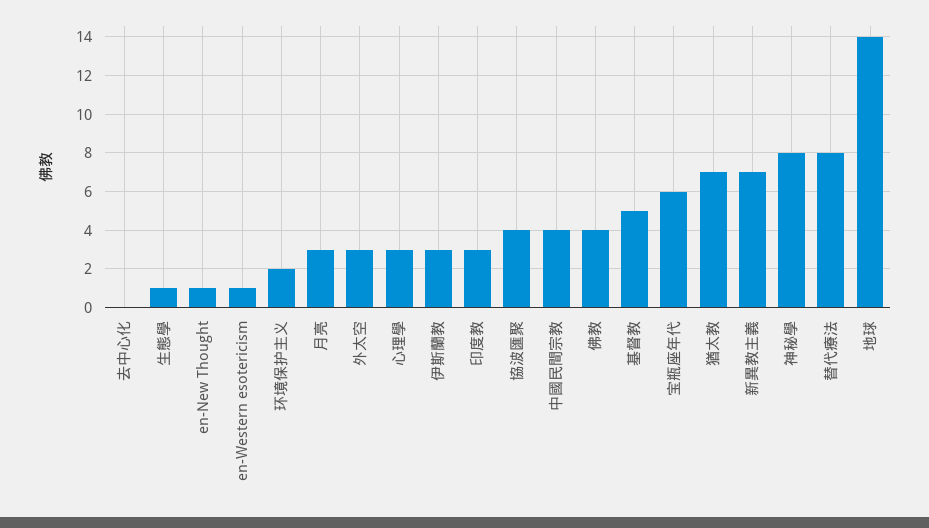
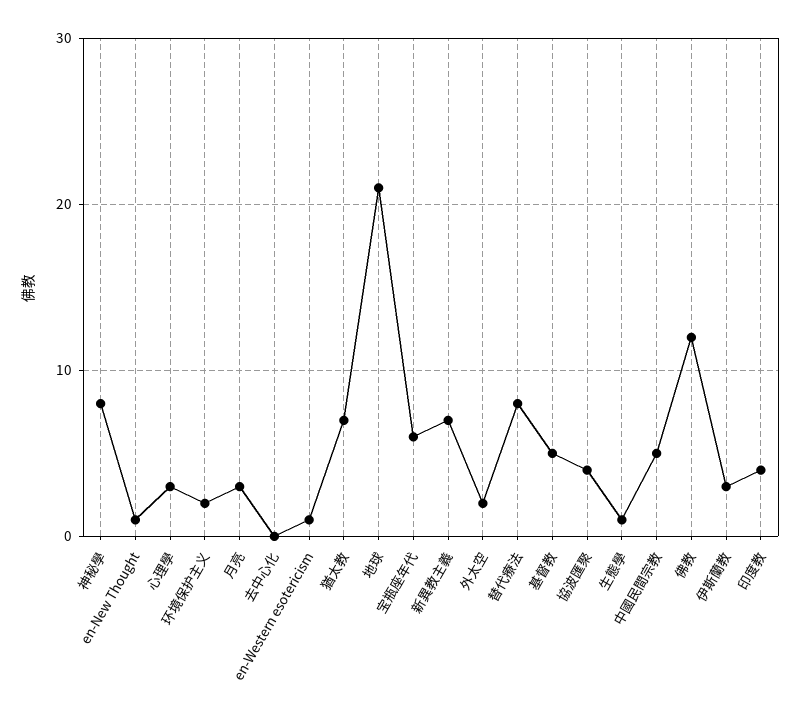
  {
    "去中心化": 0,
    "生態學": 1,
    "en-New Thought": 1,
    "en-Western esotericism": 1,
    "环境保护主义": 2,
    "月亮": 3,
-   "外太空": 3,
+   "外太空": 2,
    "心理學": 3,
    "伊斯蘭教": 3,
-   "印度教": 3,
+   "印度教": 4,
    "協波匯聚": 4,
-   "中國民間宗教": 4,
+   "中國民間宗教": 5,
-   "佛教": 4,
+   "佛教": 12,
    "基督教": 5,
    "宝瓶座年代": 6,
    "猶太教": 7,
    "新異教主義": 7,
    "神秘學": 8,
    "替代療法": 8,
-   "地球": 14
+   "地球": 21
  }

